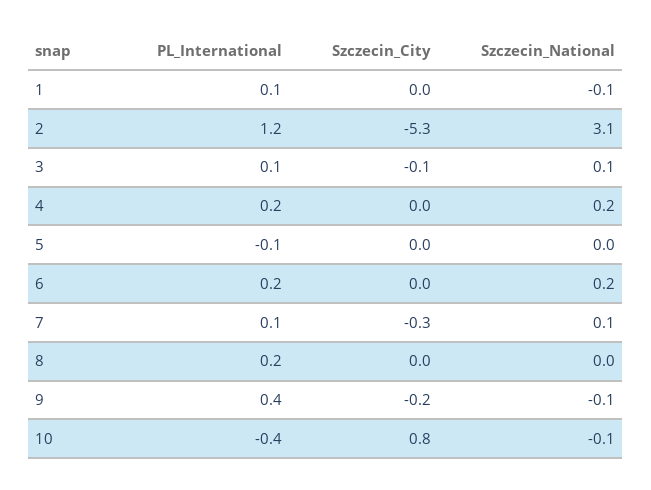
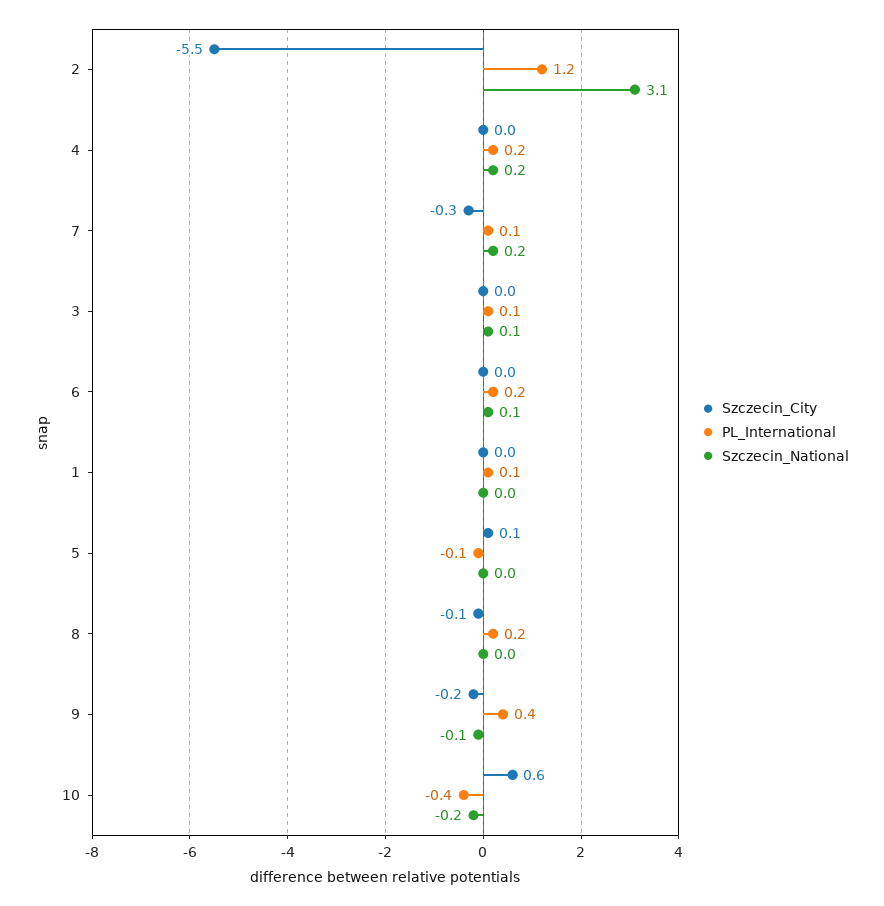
  {
    "PL_International": {
      "1": 0.1,
      "2": 1.2,
      "3": 0.1,
      "4": 0.2,
      "5": -0.1,
      "6": 0.2,
      "7": 0.1,
      "8": 0.2,
      "9": 0.4,
      "10": -0.4
    },
    "Szczecin_City": {
      "1": 0,
-     "2": -5.3,
+     "2": -5.5,
-     "3": -0.1,
+     "3": 0,
      "4": 0,
-     "5": 0,
+     "5": 0.1,
      "6": 0,
      "7": -0.3,
-     "8": 0,
+     "8": -0.1,
      "9": -0.2,
-     "10": 0.8
+     "10": 0.6
    },
    "Szczecin_National": {
-     "1": -0.1,
+     "1": 0,
      "2": 3.1,
      "3": 0.1,
      "4": 0.2,
      "5": 0,
-     "6": 0.2,
+     "6": 0.1,
-     "7": 0.1,
+     "7": 0.2,
      "8": 0,
      "9": -0.1,
-     "10": -0.1
+     "10": -0.2
    }
  }

